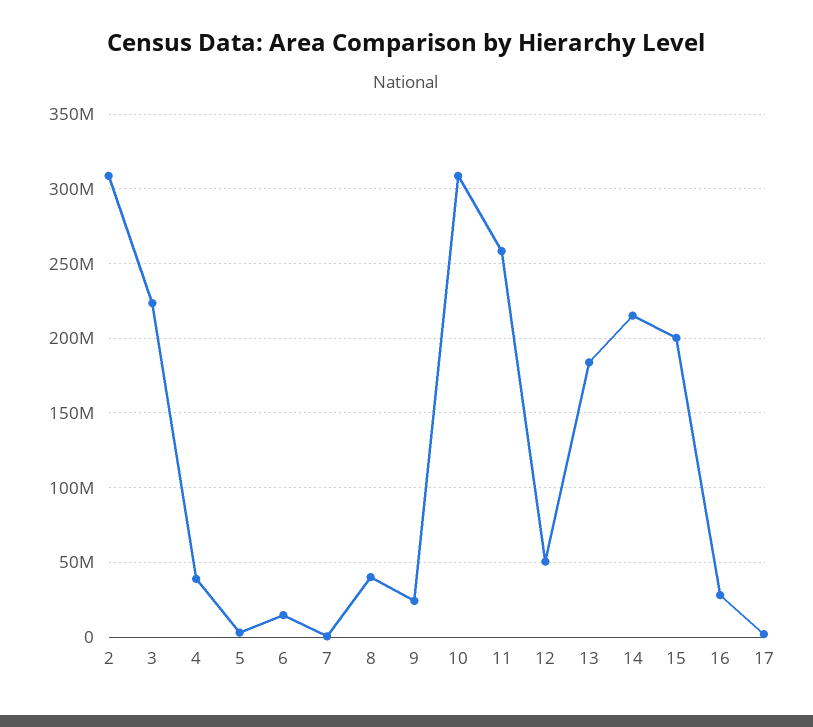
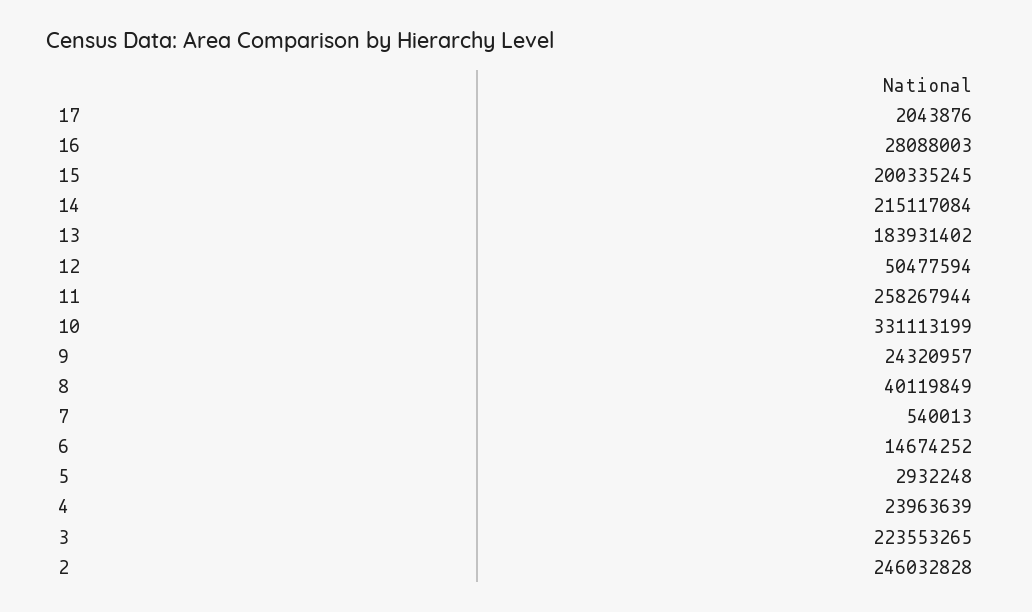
  {
-   "2": 310000000,
+   "2": 246032828,
    "3": 223553265,
-   "4": 40000000,
+   "4": 23963639,
    "5": 2932248,
    "6": 14674252,
    "7": 540013,
    "8": 40119849,
    "9": 24320957,
-   "10": 310000000,
+   "10": 331113199,
    "11": 258267944,
    "12": 50477594,
    "13": 183931402,
    "14": 215117084,
    "15": 200335245,
    "16": 28088003,
    "17": 2043876
  }

